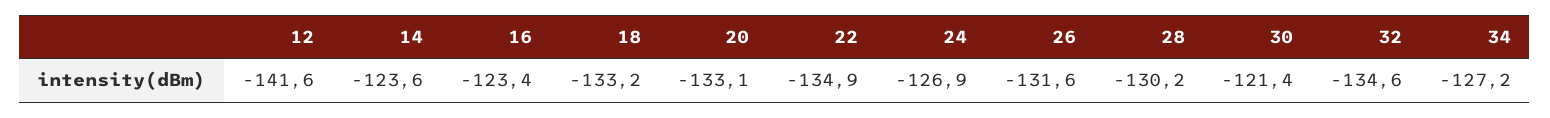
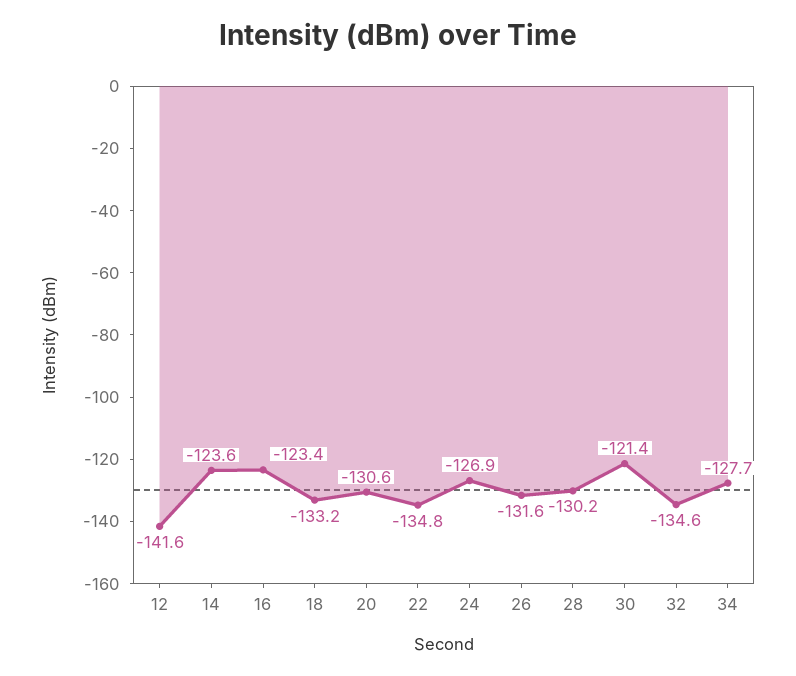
  {
    "12": -141.6,
    "14": -123.6,
    "16": -123.4,
    "18": -133.2,
-   "20": -133.1,
+   "20": -130.6,
-   "22": -134.9,
+   "22": -134.8,
    "24": -126.9,
    "26": -131.6,
    "28": -130.2,
    "30": -121.4,
    "32": -134.6,
-   "34": -127.2
+   "34": -127.7
  }

